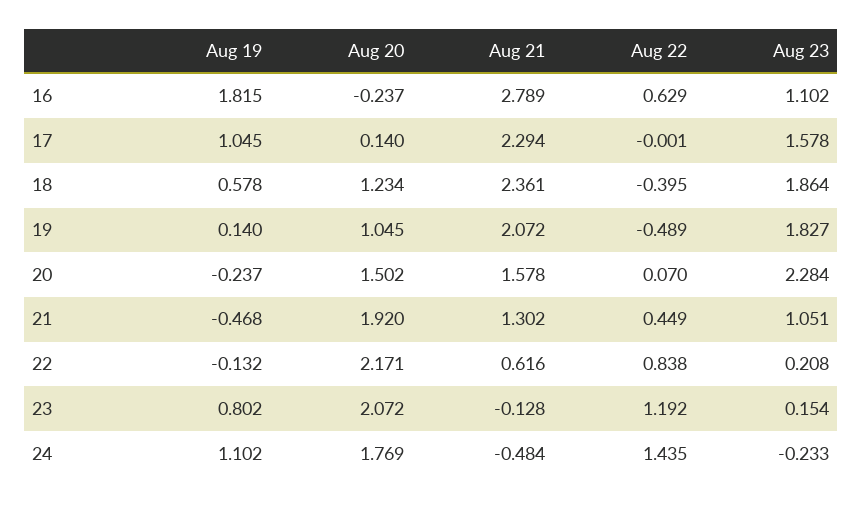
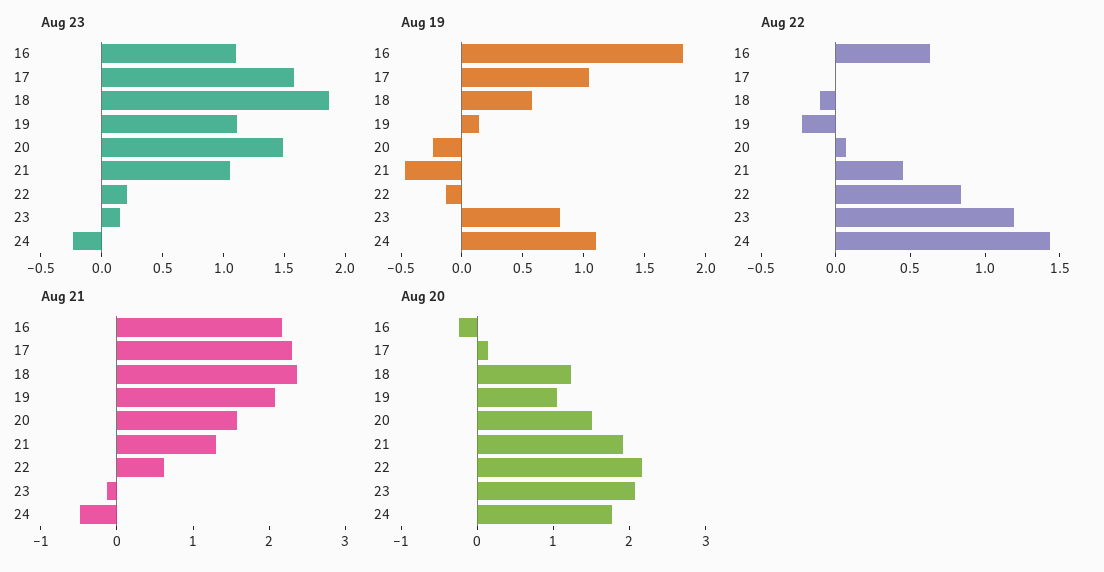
  {
    "Aug 19": {
      "16": 1.815,
      "17": 1.045,
      "18": 0.578,
      "19": 0.14,
      "20": -0.237,
      "21": -0.468,
      "22": -0.132,
      "23": 0.802,
      "24": 1.102
    },
    "Aug 20": {
      "16": -0.237,
      "17": 0.14,
      "18": 1.234,
      "19": 1.045,
      "20": 1.502,
      "21": 1.92,
      "22": 2.171,
      "23": 2.072,
      "24": 1.769
    },
    "Aug 21": {
-     "16": 2.789,
+     "16": 2.2,
      "17": 2.294,
      "18": 2.361,
      "19": 2.072,
      "20": 1.578,
      "21": 1.302,
      "22": 0.616,
      "23": -0.128,
      "24": -0.484
    },
    "Aug 22": {
      "16": 0.629,
      "17": -0.001,
-     "18": -0.395,
+     "18": -0.1,
-     "19": -0.489,
+     "19": -0.2,
      "20": 0.07,
      "21": 0.449,
      "22": 0.838,
      "23": 1.192,
      "24": 1.435
    },
    "Aug 23": {
      "16": 1.102,
      "17": 1.578,
      "18": 1.864,
-     "19": 1.827,
+     "19": 1.1,
-     "20": 2.284,
+     "20": 1.5,
      "21": 1.051,
      "22": 0.208,
      "23": 0.154,
      "24": -0.233
    }
  }

